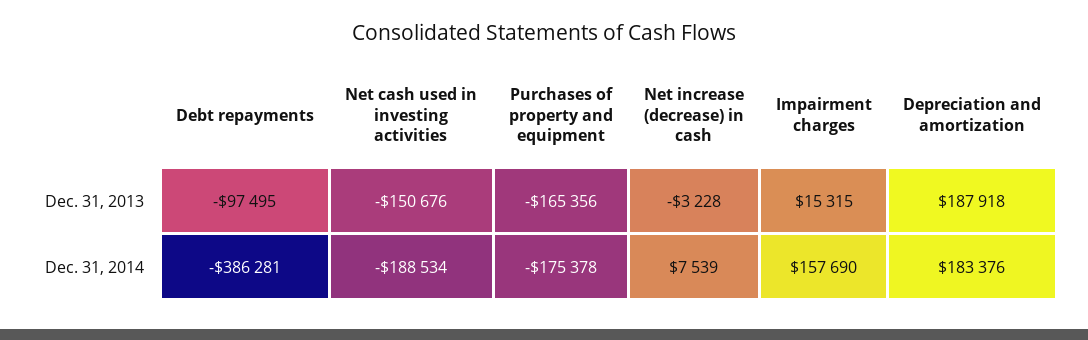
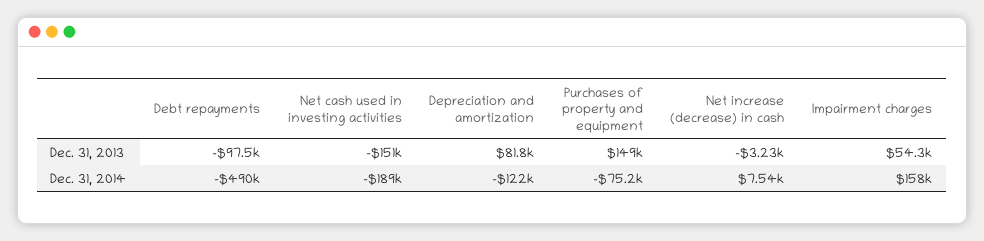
  {
    "Debt repayments": {
      "Dec. 31, 2013": -97495,
-     "Dec. 31, 2014": -386281
+     "Dec. 31, 2014": -490000
    },
    "Net cash used in investing activities": {
      "Dec. 31, 2013": -150676,
      "Dec. 31, 2014": -188534
    },
    "Purchases of property and equipment": {
-     "Dec. 31, 2013": -165356,
+     "Dec. 31, 2013": 149000,
-     "Dec. 31, 2014": -175378
+     "Dec. 31, 2014": -75200
    },
    "Net increase (decrease) in cash": {
      "Dec. 31, 2013": -3228,
      "Dec. 31, 2014": 7539
    },
    "Impairment charges": {
-     "Dec. 31, 2013": 15315,
+     "Dec. 31, 2013": 54300,
      "Dec. 31, 2014": 157690
    },
    "Depreciation and amortization": {
-     "Dec. 31, 2013": 187918,
+     "Dec. 31, 2013": 81800,
-     "Dec. 31, 2014": 183376
+     "Dec. 31, 2014": -122000
    }
  }

